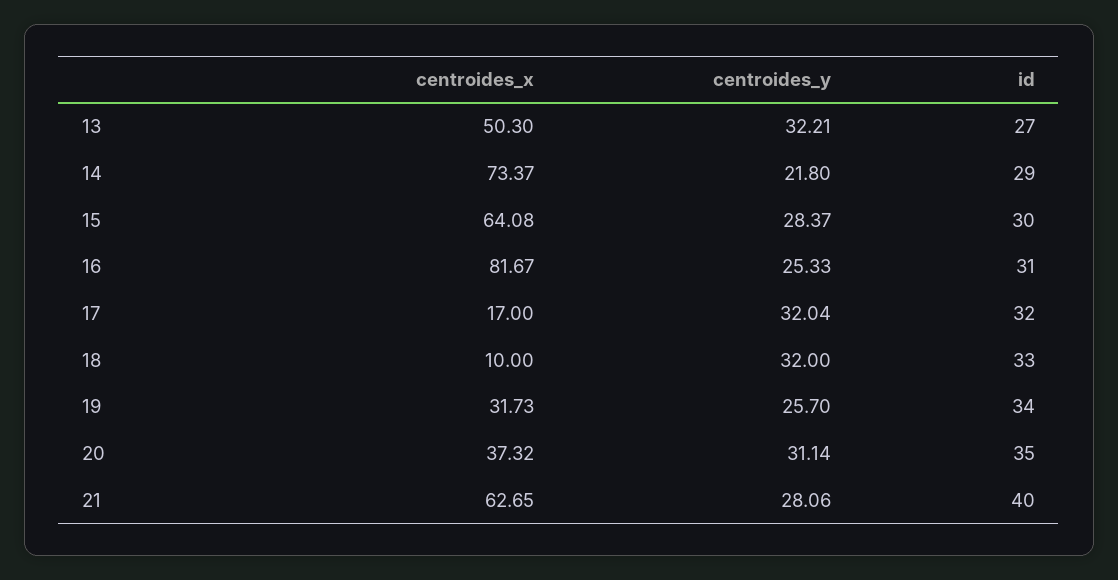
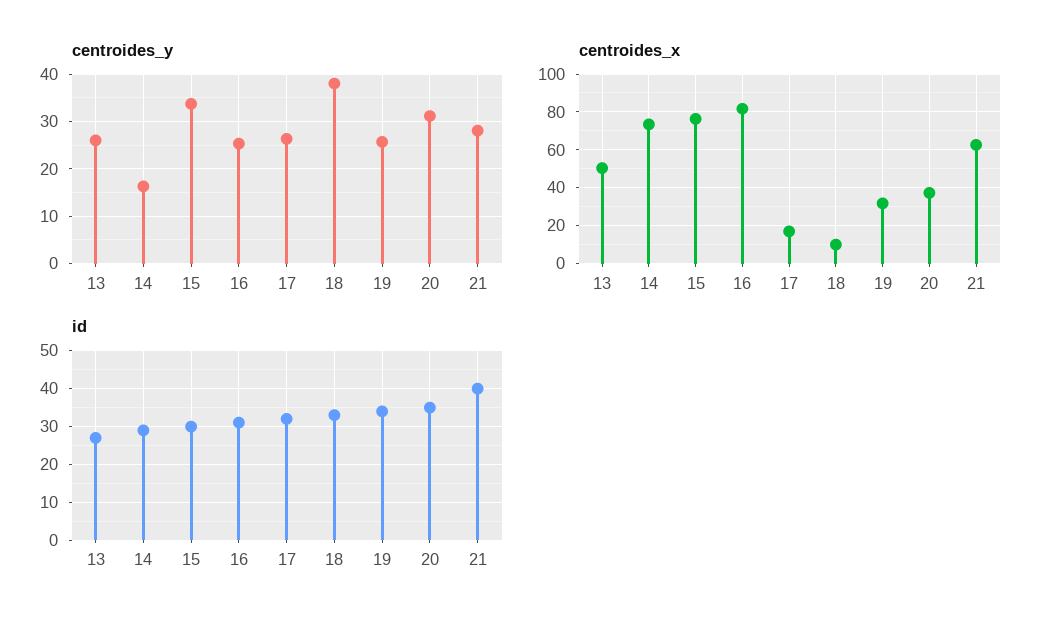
  {
    "centroides_x": {
      "13": 50.3,
      "14": 73.37,
-     "15": 64.08,
+     "15": 75,
      "16": 81.67,
      "17": 17,
      "18": 10,
      "19": 31.73,
      "20": 37.32,
      "21": 62.65
    },
    "centroides_y": {
-     "13": 32.21,
+     "13": 26,
-     "14": 21.8,
+     "14": 16,
-     "15": 28.37,
+     "15": 34,
      "16": 25.33,
-     "17": 32.04,
+     "17": 26,
-     "18": 32,
+     "18": 38,
      "19": 25.7,
      "20": 31.14,
      "21": 28.06
    },
    "id": {
      "13": 27,
      "14": 29,
      "15": 30,
      "16": 31,
      "17": 32,
      "18": 33,
      "19": 34,
      "20": 35,
      "21": 40
    }
  }

